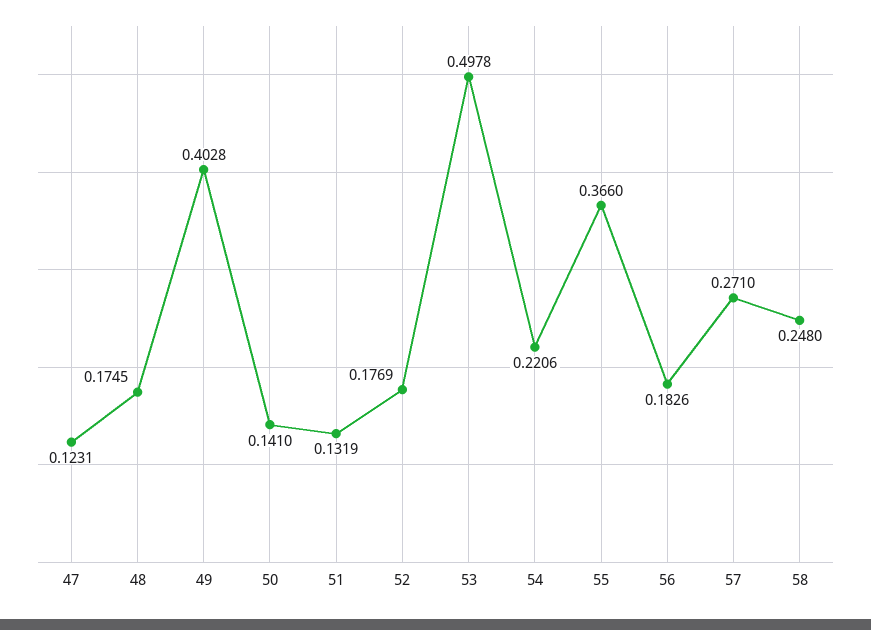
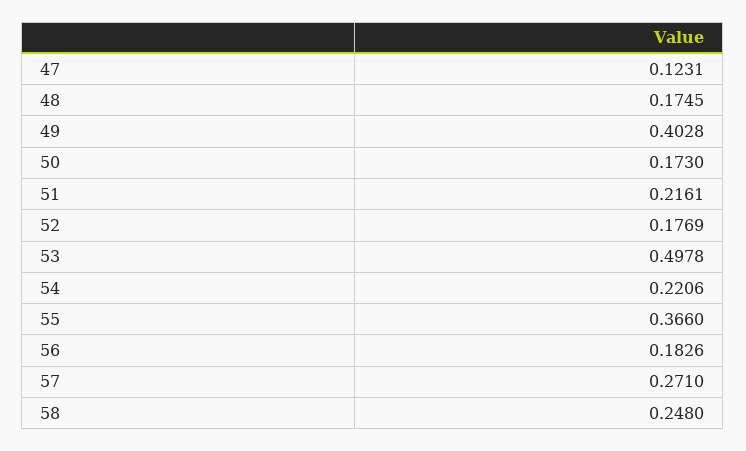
  {
    "47": 0.1231,
    "48": 0.1745,
    "49": 0.4028,
-   "50": 0.141,
+   "50": 0.173,
-   "51": 0.1319,
+   "51": 0.2161,
    "52": 0.1769,
    "53": 0.4978,
    "54": 0.2206,
    "55": 0.366,
    "56": 0.1826,
    "57": 0.271,
    "58": 0.248
  }

